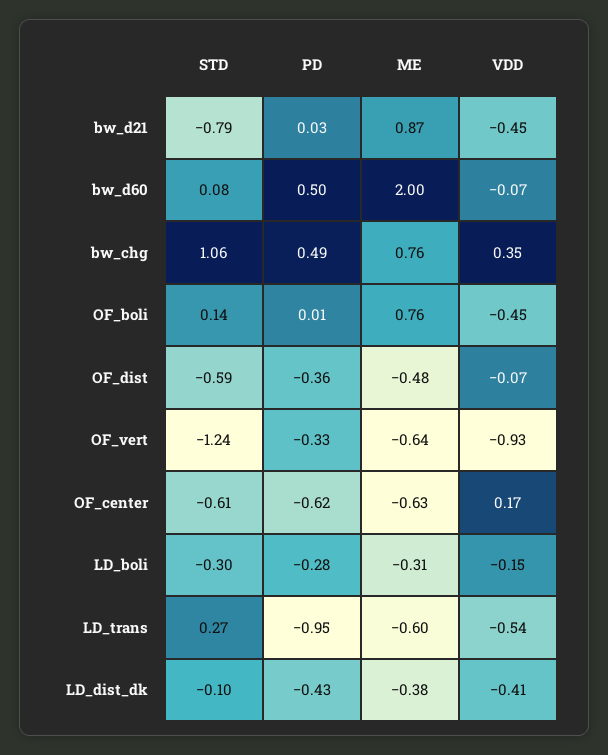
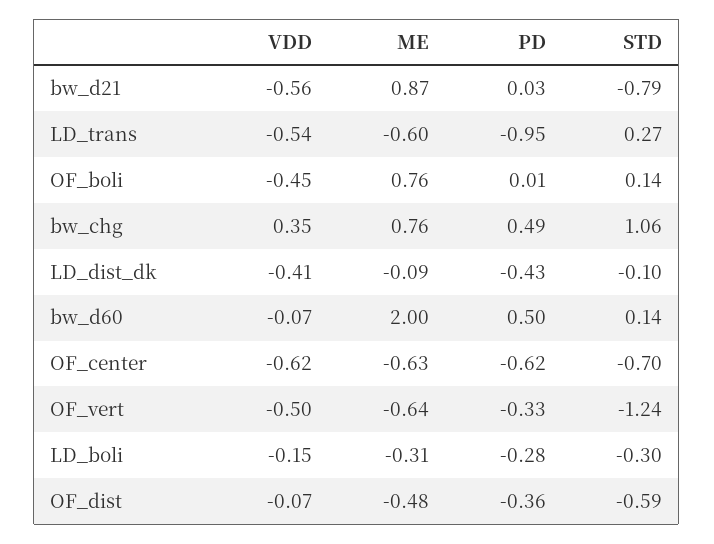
  {
    "STD": {
      "bw_d21": -0.79,
-     "bw_d60": 0.08,
+     "bw_d60": 0.14,
      "bw_chg": 1.06,
      "OF_boli": 0.14,
      "OF_dist": -0.59,
      "OF_vert": -1.24,
-     "OF_center": -0.61,
+     "OF_center": -0.7,
      "LD_boli": -0.3,
      "LD_trans": 0.27,
      "LD_dist_dk": -0.1
    },
    "PD": {
      "bw_d21": 0.03,
      "bw_d60": 0.5,
      "bw_chg": 0.49,
      "OF_boli": 0.01,
      "OF_dist": -0.36,
      "OF_vert": -0.33,
      "OF_center": -0.62,
      "LD_boli": -0.28,
      "LD_trans": -0.95,
      "LD_dist_dk": -0.43
    },
    "ME": {
      "bw_d21": 0.87,
      "bw_d60": 2,
      "bw_chg": 0.76,
      "OF_boli": 0.76,
      "OF_dist": -0.48,
      "OF_vert": -0.64,
      "OF_center": -0.63,
      "LD_boli": -0.31,
      "LD_trans": -0.6,
-     "LD_dist_dk": -0.38
+     "LD_dist_dk": -0.09
    },
    "VDD": {
-     "bw_d21": -0.45,
+     "bw_d21": -0.56,
      "bw_d60": -0.07,
      "bw_chg": 0.35,
      "OF_boli": -0.45,
      "OF_dist": -0.07,
-     "OF_vert": -0.93,
+     "OF_vert": -0.5,
-     "OF_center": 0.17,
+     "OF_center": -0.62,
      "LD_boli": -0.15,
      "LD_trans": -0.54,
      "LD_dist_dk": -0.41
    }
  }

